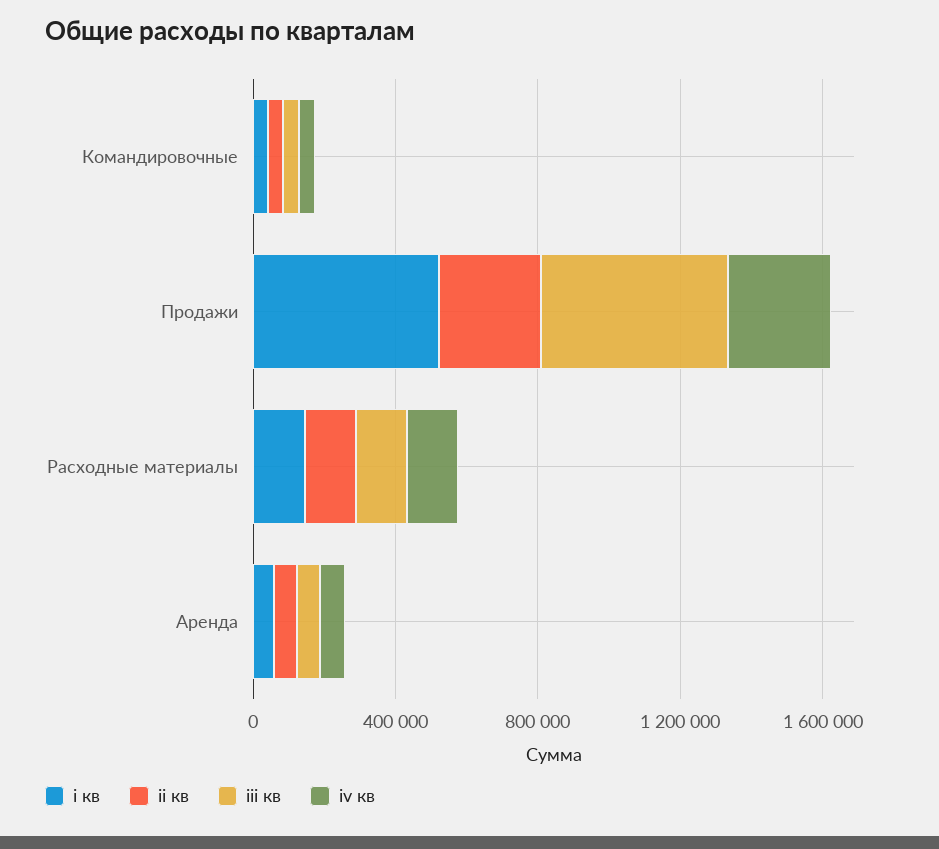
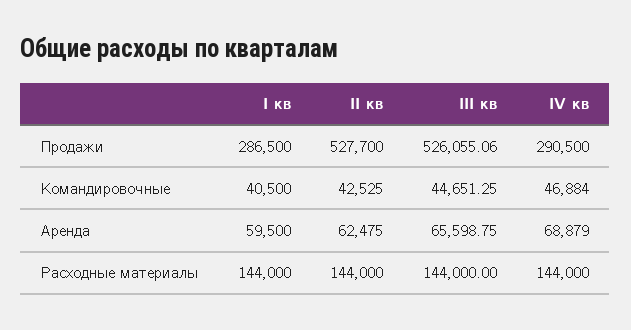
  {
    "i кв": {
      "Командировочные": 40500,
-     "Продажи": 500000,
+     "Продажи": 286500,
      "Расходные материалы": 144000,
      "Аренда": 59500
    },
    "ii кв": {
      "Командировочные": 42525,
-     "Продажи": 300000,
+     "Продажи": 527700,
      "Расходные материалы": 144000,
      "Аренда": 62475
    },
    "iii кв": {
      "Командировочные": 44651.25,
      "Продажи": 526055.06,
      "Расходные материалы": 144000,
      "Аренда": 65598.75
    },
    "iv кв": {
      "Командировочные": 46884,
      "Продажи": 290500,
      "Расходные материалы": 144000,
      "Аренда": 68879
    }
  }

